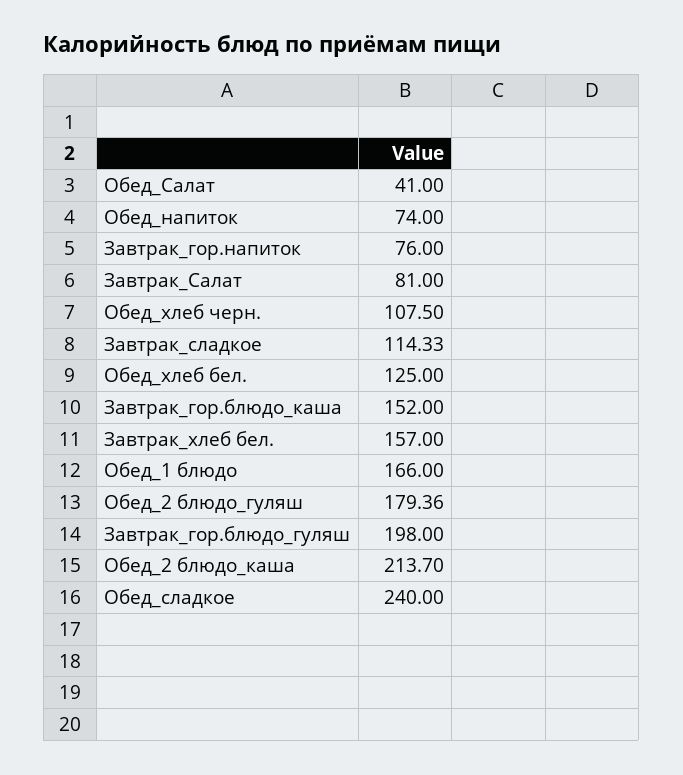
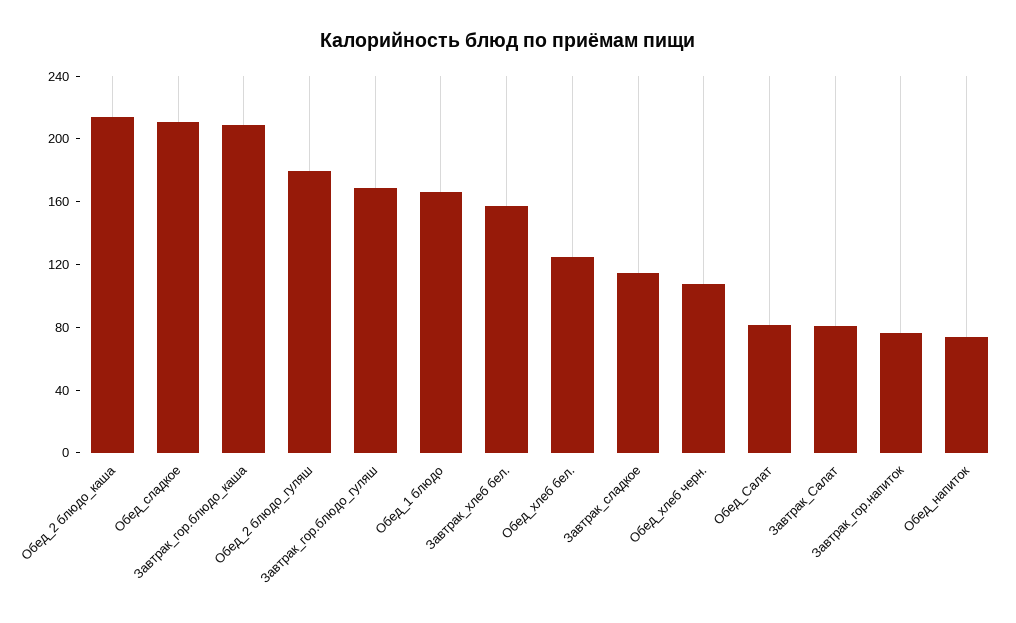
  {
-   "Обед_Салат": 41,
+   "Обед_Салат": 80,
    "Обед_напиток": 74,
    "Завтрак_гор.напиток": 76,
    "Завтрак_Салат": 81,
    "Обед_хлеб черн.": 107.5,
    "Завтрак_сладкое": 114.33,
    "Обед_хлеб бел.": 125,
-   "Завтрак_гор.блюдо_каша": 152,
+   "Завтрак_гор.блюдо_каша": 210,
    "Завтрак_хлеб бел.": 157,
    "Обед_1 блюдо": 166,
    "Обед_2 блюдо_гуляш": 179.36,
-   "Завтрак_гор.блюдо_гуляш": 198,
+   "Завтрак_гор.блюдо_гуляш": 170,
    "Обед_2 блюдо_каша": 213.7,
-   "Обед_сладкое": 240
+   "Обед_сладкое": 210
  }

